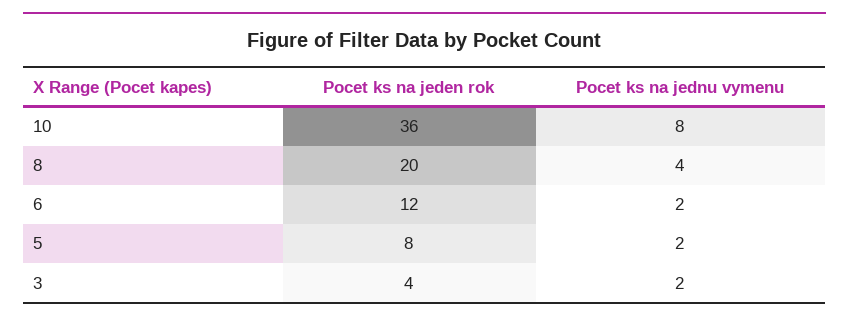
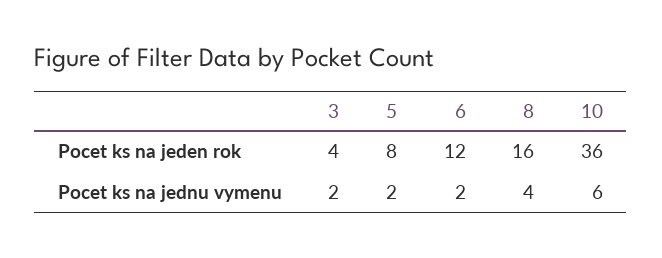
  {
    "Pocet ks na jeden rok": {
      "10": 36,
-     "8": 20,
+     "8": 16,
      "6": 12,
      "5": 8,
      "3": 4
    },
    "Pocet ks na jednu vymenu": {
-     "10": 8,
+     "10": 6,
      "8": 4,
      "6": 2,
      "5": 2,
      "3": 2
    }
  }

